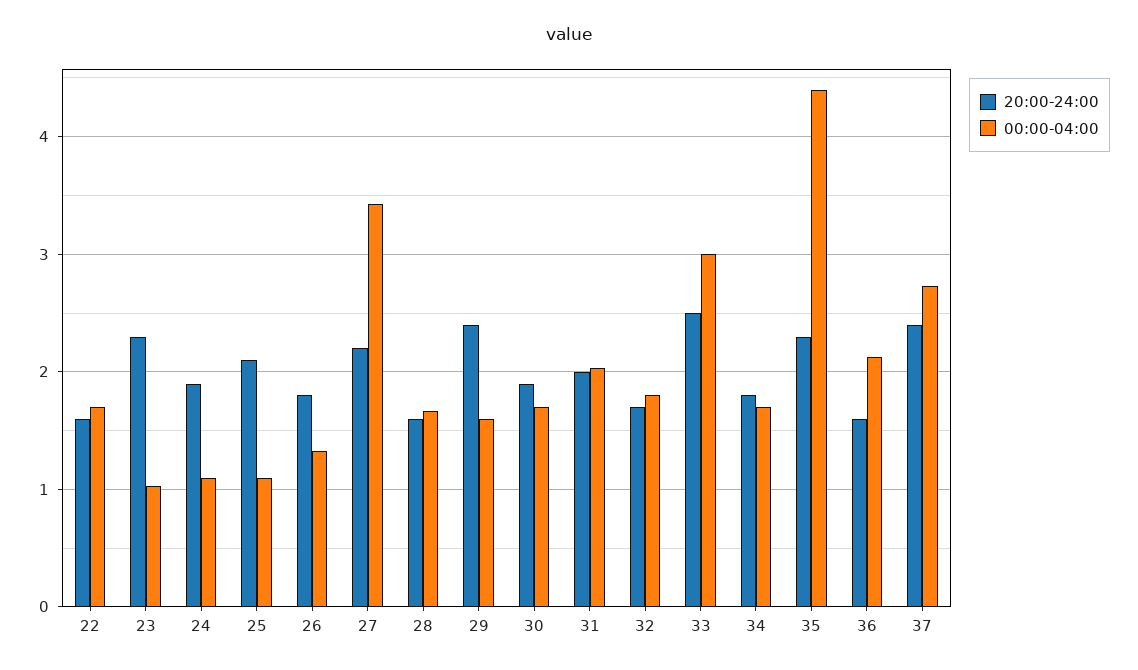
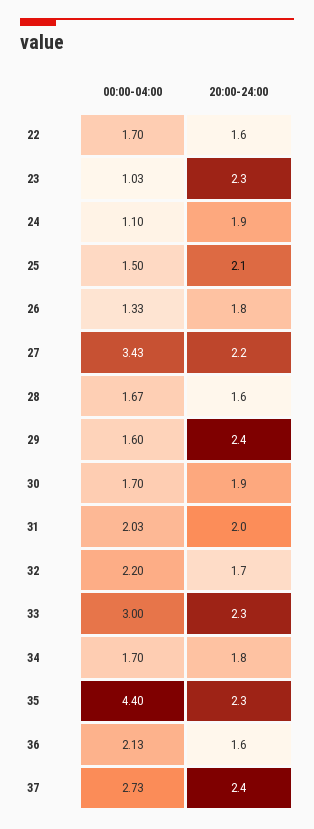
  {
    "20:00-24:00": {
      "22": 1.6,
      "23": 2.3,
      "24": 1.9,
      "25": 2.1,
      "26": 1.8,
      "27": 2.2,
      "28": 1.6,
      "29": 2.4,
      "30": 1.9,
      "31": 2,
      "32": 1.7,
-     "33": 2.5,
+     "33": 2.3,
      "34": 1.8,
      "35": 2.3,
      "36": 1.6,
      "37": 2.4
    },
    "00:00-04:00": {
      "22": 1.7,
      "23": 1.03,
      "24": 1.1,
-     "25": 1.1,
+     "25": 1.5,
      "26": 1.33,
      "27": 3.43,
      "28": 1.67,
      "29": 1.6,
      "30": 1.7,
      "31": 2.03,
-     "32": 1.8,
+     "32": 2.2,
      "33": 3,
      "34": 1.7,
      "35": 4.4,
      "36": 2.13,
      "37": 2.73
    }
  }

